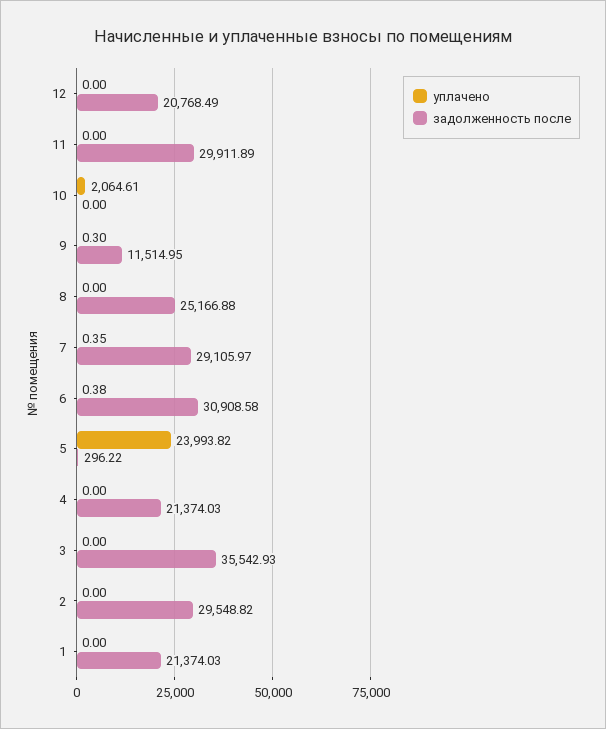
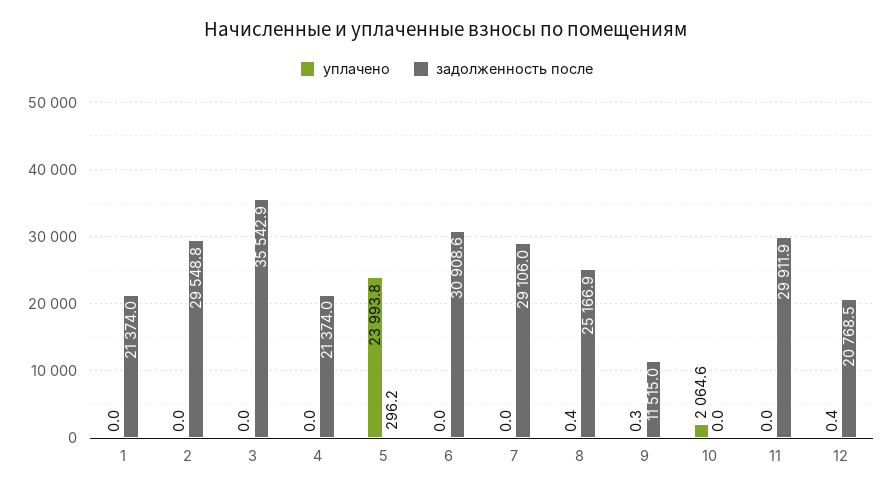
  {
    "уплачено": {
-     "12": 0,
+     "12": 0.4,
      "11": 0,
      "10": 2064.61,
      "9": 0.3,
-     "8": 0,
+     "8": 0.4,
-     "7": 0.35,
+     "7": 0,
-     "6": 0.38,
+     "6": 0,
      "5": 23993.82,
      "4": 0,
      "3": 0,
      "2": 0,
      "1": 0
    },
    "задолженность после": {
      "12": 20768.49,
      "11": 29911.89,
      "10": 0,
      "9": 11514.95,
      "8": 25166.88,
      "7": 29105.97,
      "6": 30908.58,
      "5": 296.22,
      "4": 21374.03,
      "3": 35542.93,
      "2": 29548.82,
      "1": 21374.03
    }
  }

